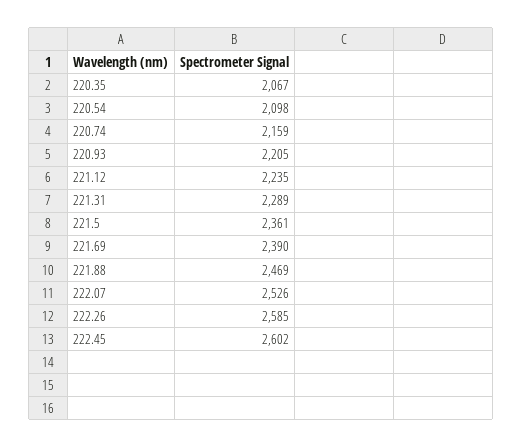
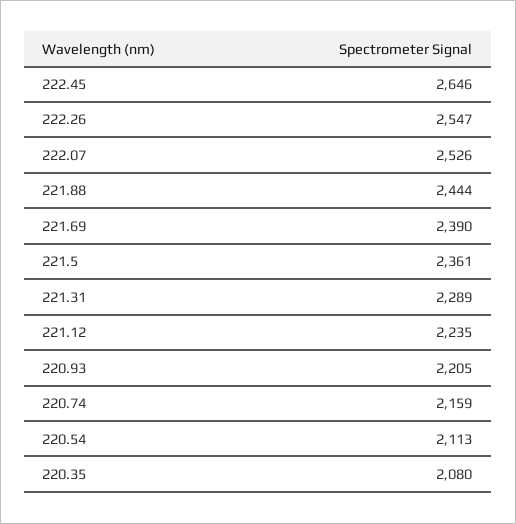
  {
-   "220.35": 2067,
+   "220.35": 2080,
-   "220.54": 2098,
+   "220.54": 2113,
    "220.74": 2159,
    "220.93": 2205,
    "221.12": 2235,
    "221.31": 2289,
    "221.5": 2361,
    "221.69": 2390,
-   "221.88": 2469,
+   "221.88": 2444,
    "222.07": 2526,
-   "222.26": 2585,
+   "222.26": 2547,
-   "222.45": 2602
+   "222.45": 2646
  }

